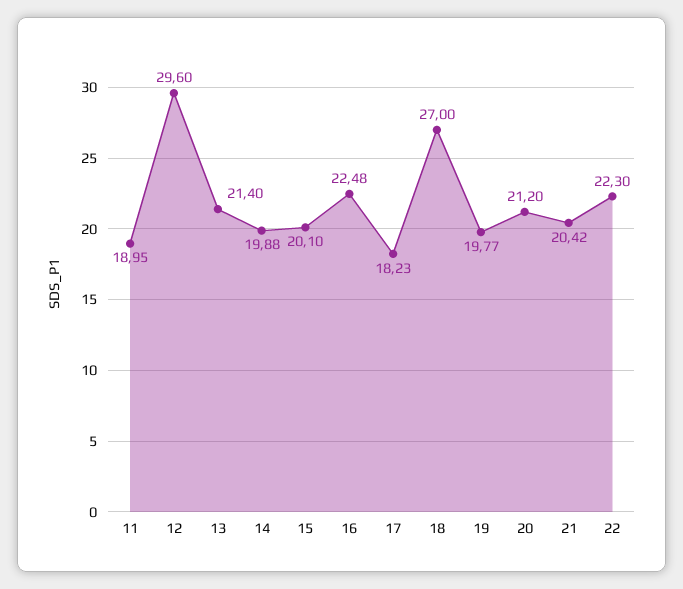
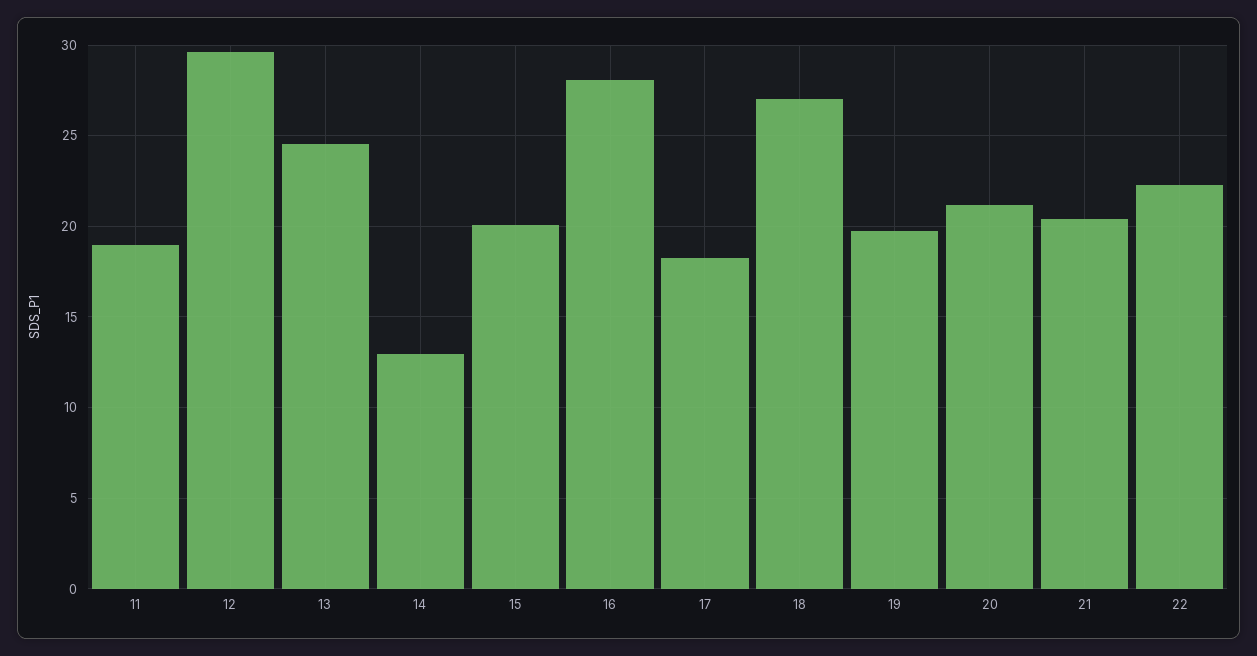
  {
    "11": 18.95,
    "12": 29.6,
-   "13": 21.4,
+   "13": 24.5,
-   "14": 19.88,
+   "14": 13,
    "15": 20.1,
-   "16": 22.48,
+   "16": 28,
    "17": 18.23,
    "18": 27,
    "19": 19.77,
    "20": 21.2,
    "21": 20.42,
    "22": 22.3
  }

